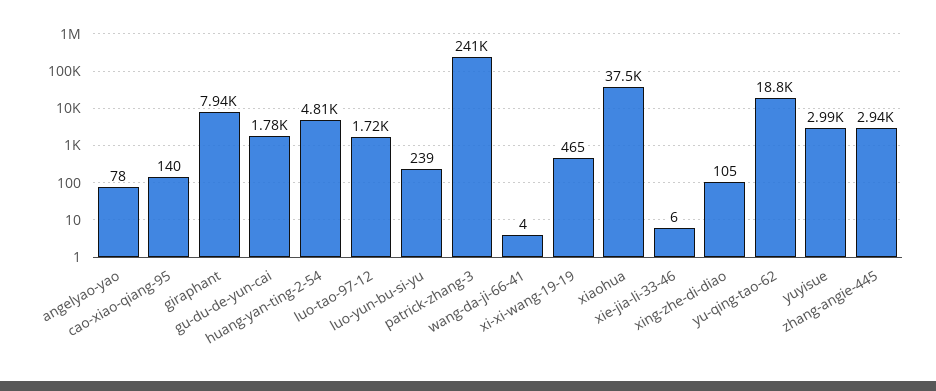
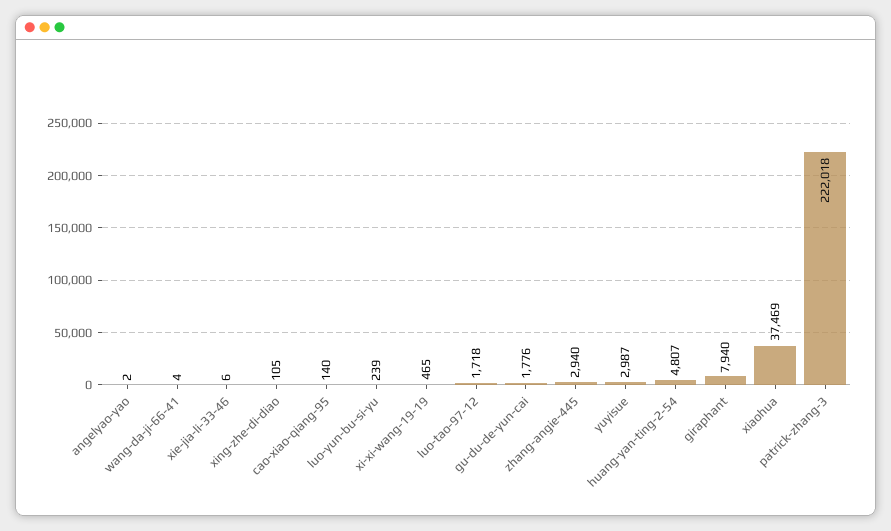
  {
-   "angelyao-yao": 78,
+   "angelyao-yao": 2,
    "cao-xiao-qiang-95": 140,
    "giraphant": 7940,
    "gu-du-de-yun-cai": 1776,
    "huang-yan-ting-2-54": 4807,
    "luo-tao-97-12": 1718,
    "luo-yun-bu-si-yu": 239,
-   "patrick-zhang-3": 241000,
+   "patrick-zhang-3": 222018,
    "wang-da-ji-66-41": 4,
    "xi-xi-wang-19-19": 465,
    "xiaohua": 37469,
    "xie-jia-li-33-46": 6,
    "xing-zhe-di-diao": 105,
-   "yu-qing-tao-62": 18800,
    "yuyisue": 2987,
    "zhang-angie-445": 2940
  }

